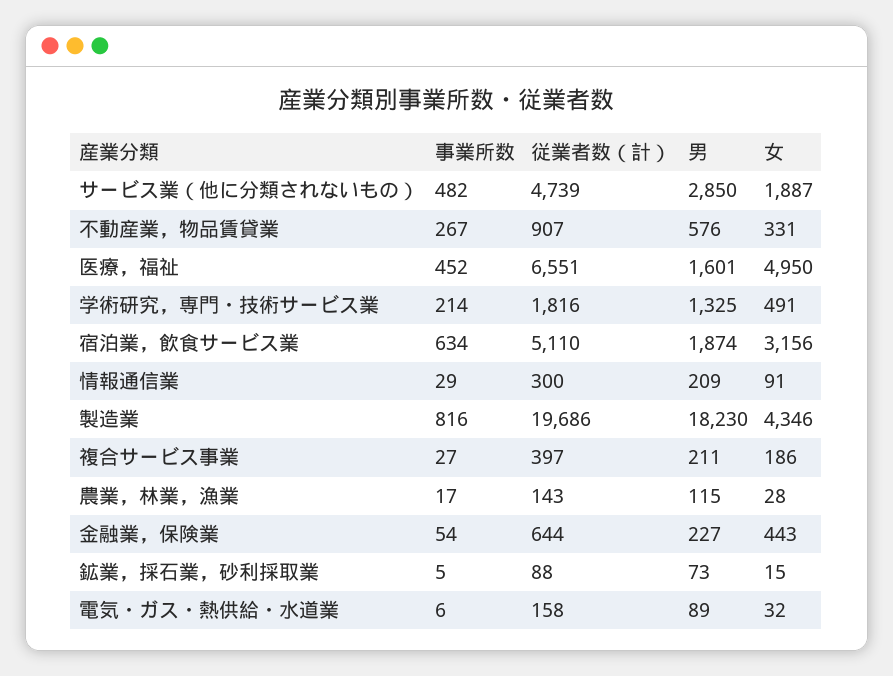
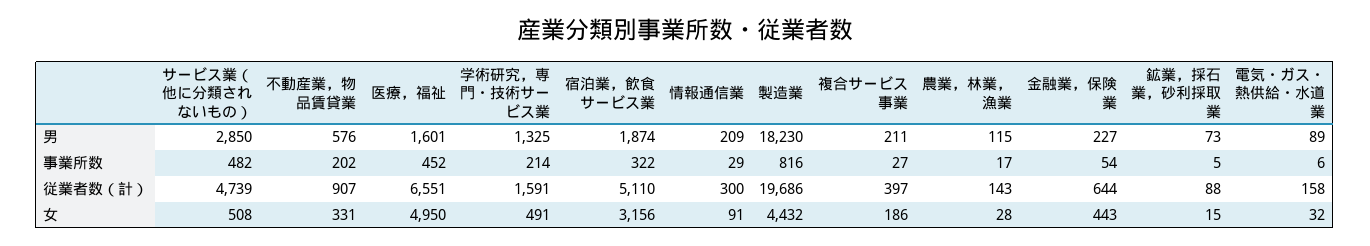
  {
    "事業所数": {
      "サービス業（他に分類されないもの）": 482,
-     "不動産業，物品賃貸業": 267,
+     "不動産業，物品賃貸業": 202,
      "医療，福祉": 452,
      "学術研究，専門・技術サービス業": 214,
-     "宿泊業，飲食サービス業": 634,
+     "宿泊業，飲食サービス業": 322,
      "情報通信業": 29,
      "製造業": 816,
      "複合サービス事業": 27,
      "農業，林業，漁業": 17,
      "金融業，保険業": 54,
      "鉱業，採石業，砂利採取業": 5,
      "電気・ガス・熱供給・水道業": 6
    },
    "従業者数（計）": {
      "サービス業（他に分類されないもの）": 4739,
      "不動産業，物品賃貸業": 907,
      "医療，福祉": 6551,
-     "学術研究，専門・技術サービス業": 1816,
+     "学術研究，専門・技術サービス業": 1591,
      "宿泊業，飲食サービス業": 5110,
      "情報通信業": 300,
      "製造業": 19686,
      "複合サービス事業": 397,
      "農業，林業，漁業": 143,
      "金融業，保険業": 644,
      "鉱業，採石業，砂利採取業": 88,
      "電気・ガス・熱供給・水道業": 158
    },
    "男": {
      "サービス業（他に分類されないもの）": 2850,
      "不動産業，物品賃貸業": 576,
      "医療，福祉": 1601,
      "学術研究，専門・技術サービス業": 1325,
      "宿泊業，飲食サービス業": 1874,
      "情報通信業": 209,
      "製造業": 18230,
      "複合サービス事業": 211,
      "農業，林業，漁業": 115,
      "金融業，保険業": 227,
      "鉱業，採石業，砂利採取業": 73,
      "電気・ガス・熱供給・水道業": 89
    },
    "女": {
-     "サービス業（他に分類されないもの）": 1887,
+     "サービス業（他に分類されないもの）": 508,
      "不動産業，物品賃貸業": 331,
      "医療，福祉": 4950,
      "学術研究，専門・技術サービス業": 491,
      "宿泊業，飲食サービス業": 3156,
      "情報通信業": 91,
-     "製造業": 4346,
+     "製造業": 4432,
      "複合サービス事業": 186,
      "農業，林業，漁業": 28,
      "金融業，保険業": 443,
      "鉱業，採石業，砂利採取業": 15,
      "電気・ガス・熱供給・水道業": 32
    }
  }

